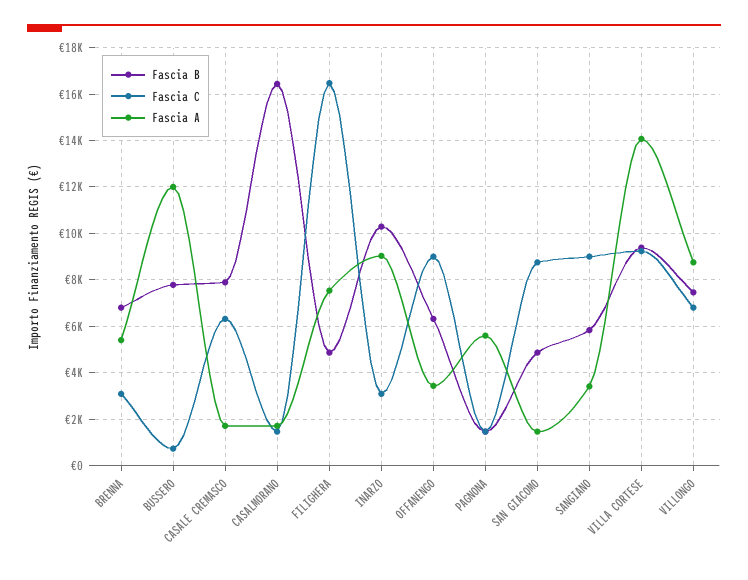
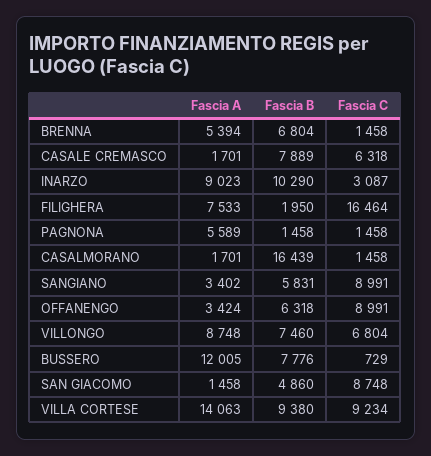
  {
    "Fascia B": {
      "BRENNA": 6804,
      "BUSSERO": 7776,
      "CASALE CREMASCO": 7889,
      "CASALMORANO": 16439,
-     "FILIGHERA": 5000,
+     "FILIGHERA": 1950,
      "INARZO": 10290,
      "OFFANENGO": 6318,
      "PAGNONA": 1458,
      "SAN GIACOMO": 4860,
      "SANGIANO": 5831,
      "VILLA CORTESE": 9380,
      "VILLONGO": 7460
    },
    "Fascia C": {
-     "BRENNA": 3000,
+     "BRENNA": 1458,
      "BUSSERO": 729,
      "CASALE CREMASCO": 6318,
      "CASALMORANO": 1458,
      "FILIGHERA": 16464,
      "INARZO": 3087,
      "OFFANENGO": 8991,
      "PAGNONA": 1458,
      "SAN GIACOMO": 8748,
      "SANGIANO": 8991,
      "VILLA CORTESE": 9234,
      "VILLONGO": 6804
    },
    "Fascia A": {
      "BRENNA": 5394,
      "BUSSERO": 12005,
      "CASALE CREMASCO": 1701,
      "CASALMORANO": 1701,
      "FILIGHERA": 7533,
      "INARZO": 9023,
      "OFFANENGO": 3424,
      "PAGNONA": 5589,
      "SAN GIACOMO": 1458,
      "SANGIANO": 3402,
      "VILLA CORTESE": 14063,
      "VILLONGO": 8748
    }
  }

